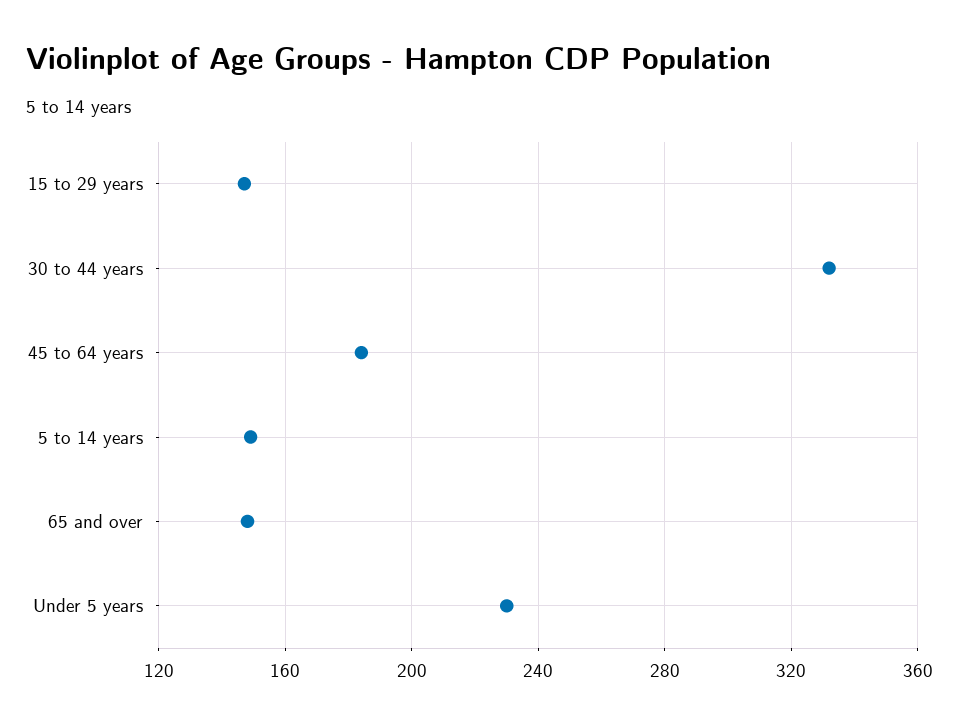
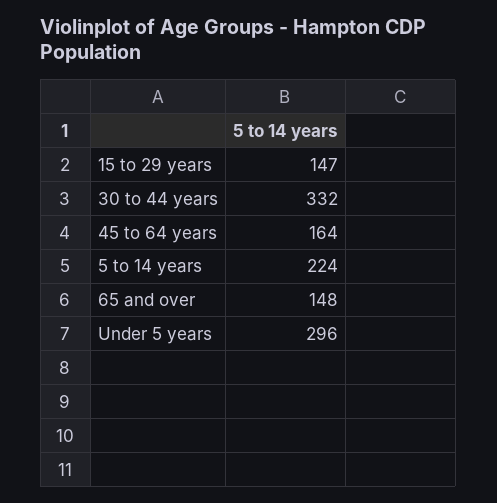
  {
    "15 to 29 years": 147,
    "30 to 44 years": 332,
-   "45 to 64 years": 185,
+   "45 to 64 years": 164,
-   "5 to 14 years": 150,
+   "5 to 14 years": 224,
    "65 and over": 148,
-   "Under 5 years": 230
+   "Under 5 years": 296
  }

